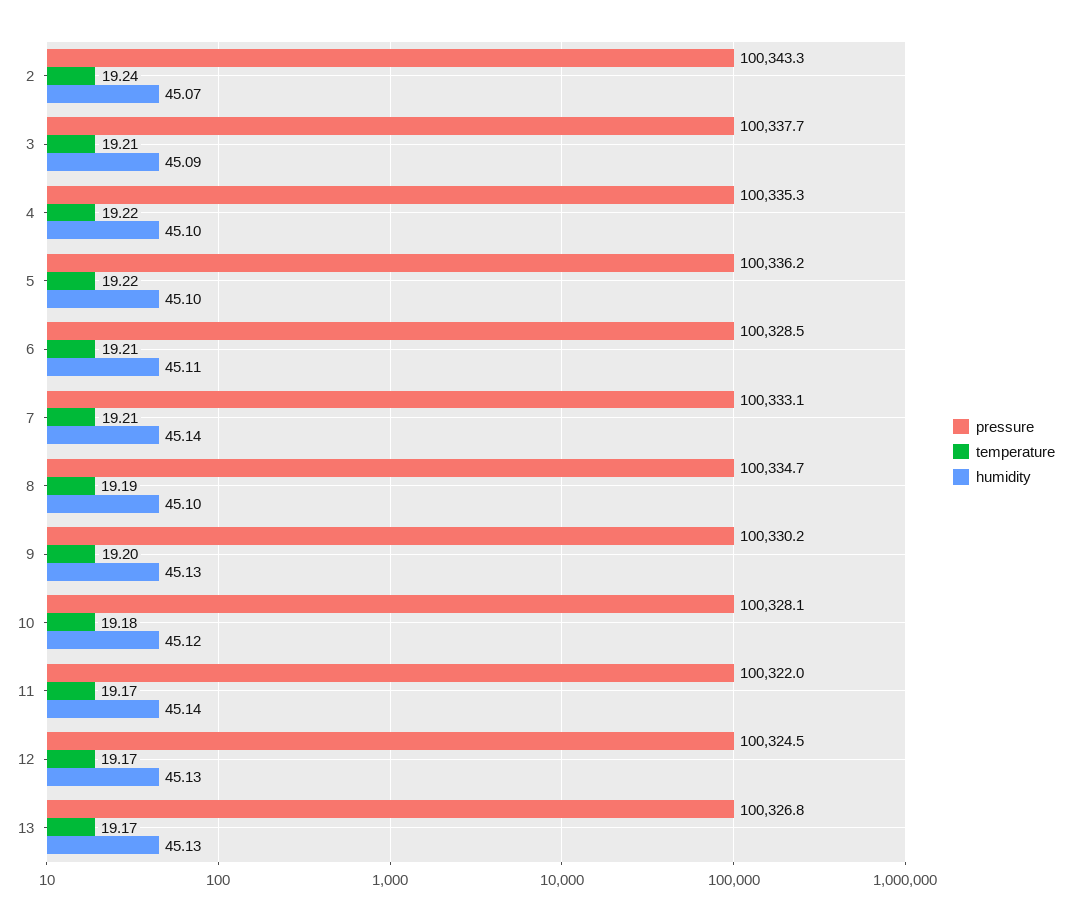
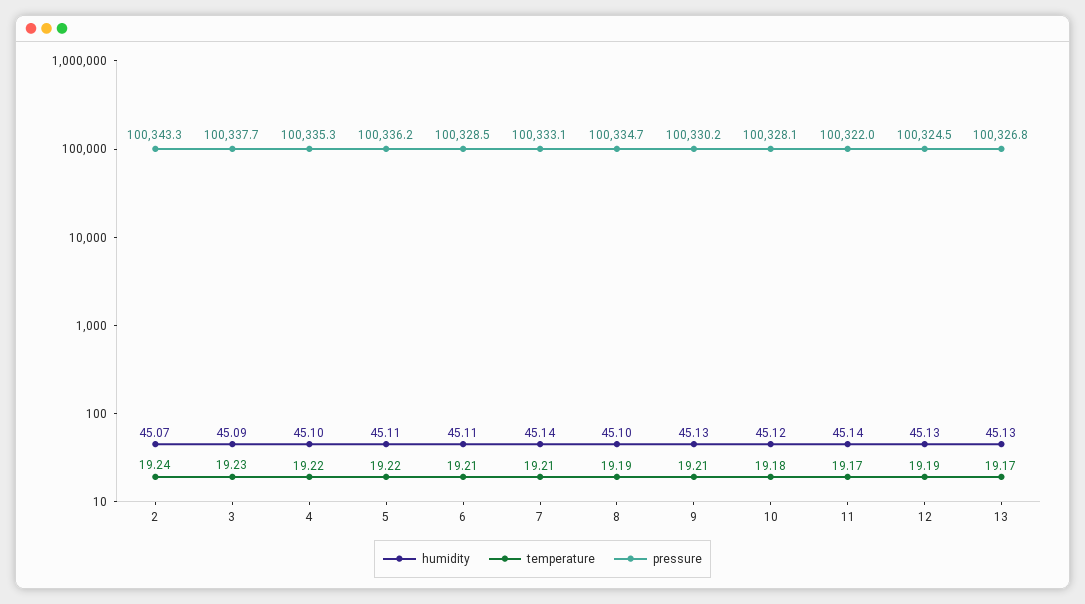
  {
    "pressure": {
      "2": 100343.3,
      "3": 100337.7,
      "4": 100335.3,
      "5": 100336.2,
      "6": 100328.5,
      "7": 100333.1,
      "8": 100334.7,
      "9": 100330.2,
      "10": 100328.1,
      "11": 100322,
      "12": 100324.5,
      "13": 100326.8
    },
    "temperature": {
      "2": 19.24,
-     "3": 19.21,
+     "3": 19.23,
      "4": 19.22,
      "5": 19.22,
      "6": 19.21,
      "7": 19.21,
      "8": 19.19,
-     "9": 19.2,
+     "9": 19.21,
      "10": 19.18,
      "11": 19.17,
-     "12": 19.17,
+     "12": 19.19,
      "13": 19.17
    },
    "humidity": {
      "2": 45.07,
      "3": 45.09,
      "4": 45.1,
-     "5": 45.1,
+     "5": 45.11,
      "6": 45.11,
      "7": 45.14,
      "8": 45.1,
      "9": 45.13,
      "10": 45.12,
      "11": 45.14,
      "12": 45.13,
      "13": 45.13
    }
  }

